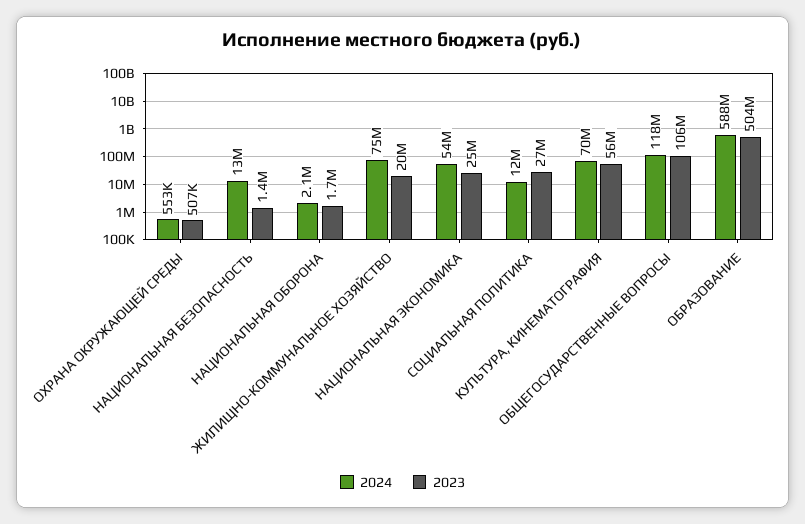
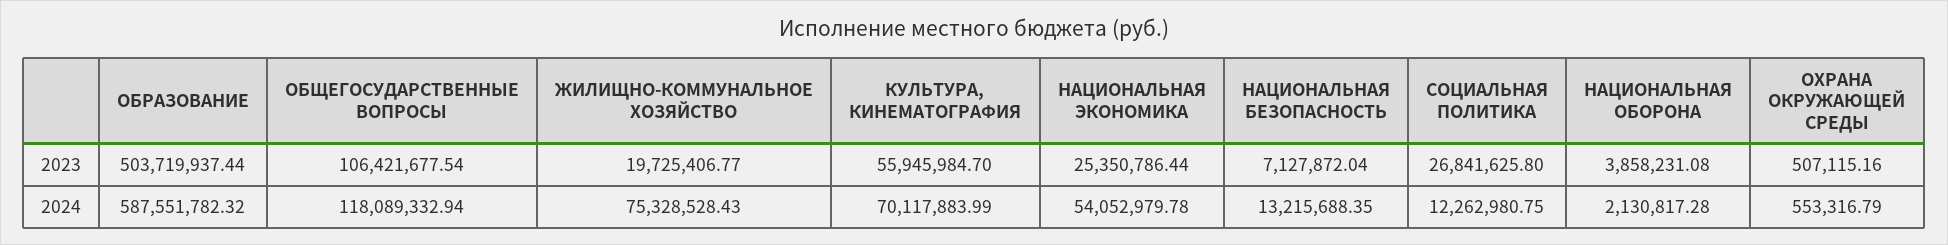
  {
    "2024": {
      "ОХРАНА ОКРУЖАЮЩЕЙ СРЕДЫ": 553316.79,
      "НАЦИОНАЛЬНАЯ БЕЗОПАСНОСТЬ": 13215688.35,
      "НАЦИОНАЛЬНАЯ ОБОРОНА": 2130817.28,
      "ЖИЛИЩНО-КОММУНАЛЬНОЕ ХОЗЯЙСТВО": 75328528.43,
      "НАЦИОНАЛЬНАЯ ЭКОНОМИКА": 54052979.78,
      "СОЦИАЛЬНАЯ ПОЛИТИКА": 12262980.75,
      "КУЛЬТУРА, КИНЕМАТОГРАФИЯ": 70117883.99,
      "ОБЩЕГОСУДАРСТВЕННЫЕ ВОПРОСЫ": 118089332.94,
      "ОБРАЗОВАНИЕ": 587551782.32
    },
    "2023": {
      "ОХРАНА ОКРУЖАЮЩЕЙ СРЕДЫ": 507115.16,
-     "НАЦИОНАЛЬНАЯ БЕЗОПАСНОСТЬ": 1400000,
+     "НАЦИОНАЛЬНАЯ БЕЗОПАСНОСТЬ": 7127872.04,
-     "НАЦИОНАЛЬНАЯ ОБОРОНА": 1700000,
+     "НАЦИОНАЛЬНАЯ ОБОРОНА": 3858231.08,
      "ЖИЛИЩНО-КОММУНАЛЬНОЕ ХОЗЯЙСТВО": 19725406.77,
      "НАЦИОНАЛЬНАЯ ЭКОНОМИКА": 25350786.44,
      "СОЦИАЛЬНАЯ ПОЛИТИКА": 26841625.8,
      "КУЛЬТУРА, КИНЕМАТОГРАФИЯ": 55945984.7,
      "ОБЩЕГОСУДАРСТВЕННЫЕ ВОПРОСЫ": 106421677.54,
      "ОБРАЗОВАНИЕ": 503719937.44
    }
  }

